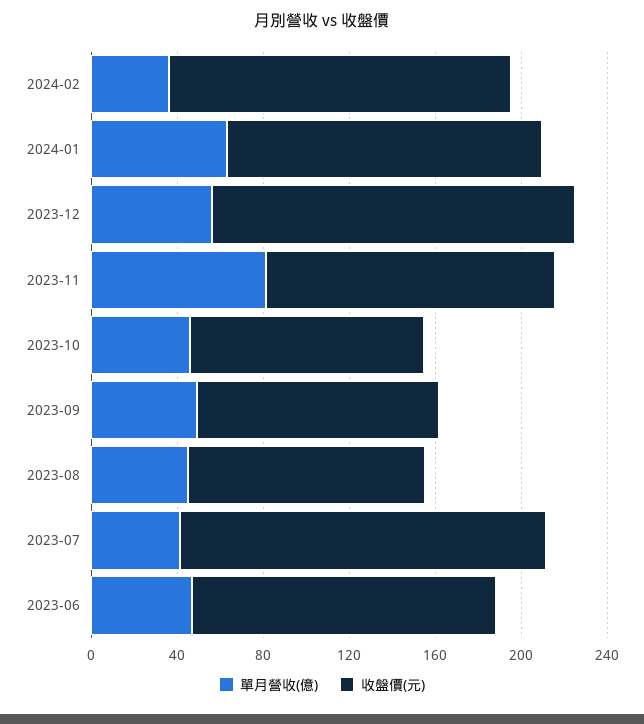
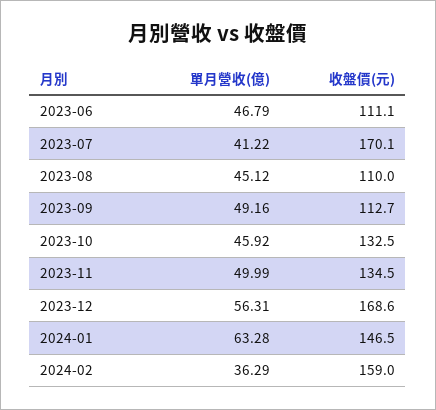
  {
    "單月營收(億)": {
      "2024-02": 36.29,
      "2024-01": 63.28,
      "2023-12": 56.31,
-     "2023-11": 80,
+     "2023-11": 49.99,
      "2023-10": 45.92,
      "2023-09": 49.16,
      "2023-08": 45.12,
      "2023-07": 41.22,
      "2023-06": 46.79
    },
    "收盤價(元)": {
      "2024-02": 159,
      "2024-01": 146.5,
      "2023-12": 168.6,
      "2023-11": 134.5,
-     "2023-10": 110,
+     "2023-10": 132.5,
      "2023-09": 112.7,
      "2023-08": 110,
      "2023-07": 170.1,
-     "2023-06": 140
+     "2023-06": 111.1
    }
  }

